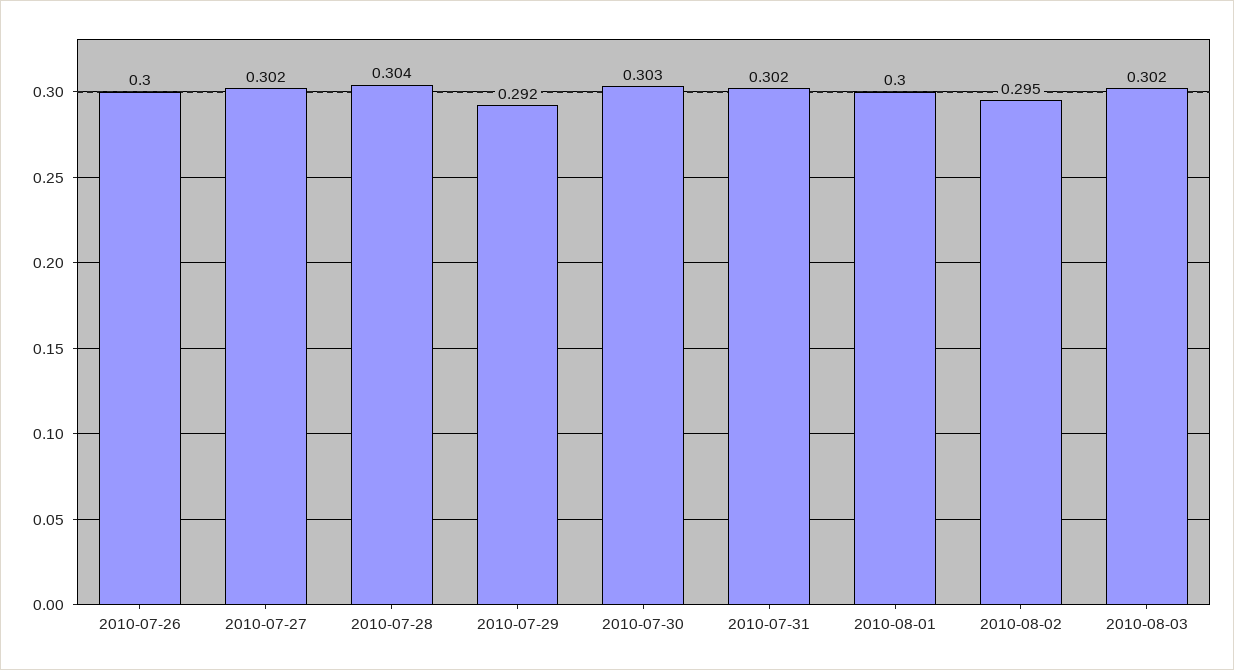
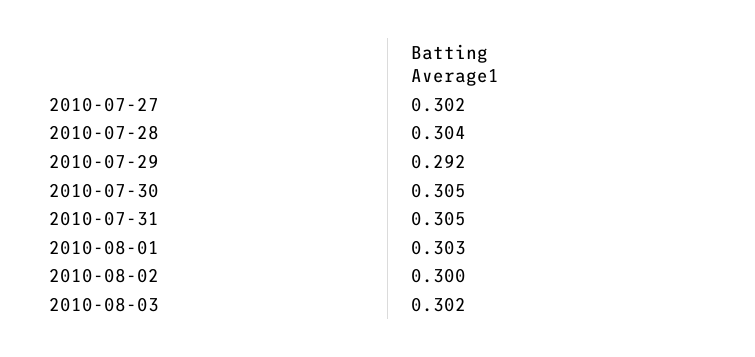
  {
-   "2010-07-26": 0.3,
    "2010-07-27": 0.302,
    "2010-07-28": 0.304,
    "2010-07-29": 0.292,
-   "2010-07-30": 0.303,
+   "2010-07-30": 0.305,
-   "2010-07-31": 0.302,
+   "2010-07-31": 0.305,
-   "2010-08-01": 0.3,
+   "2010-08-01": 0.303,
-   "2010-08-02": 0.295,
+   "2010-08-02": 0.3,
    "2010-08-03": 0.302
  }

